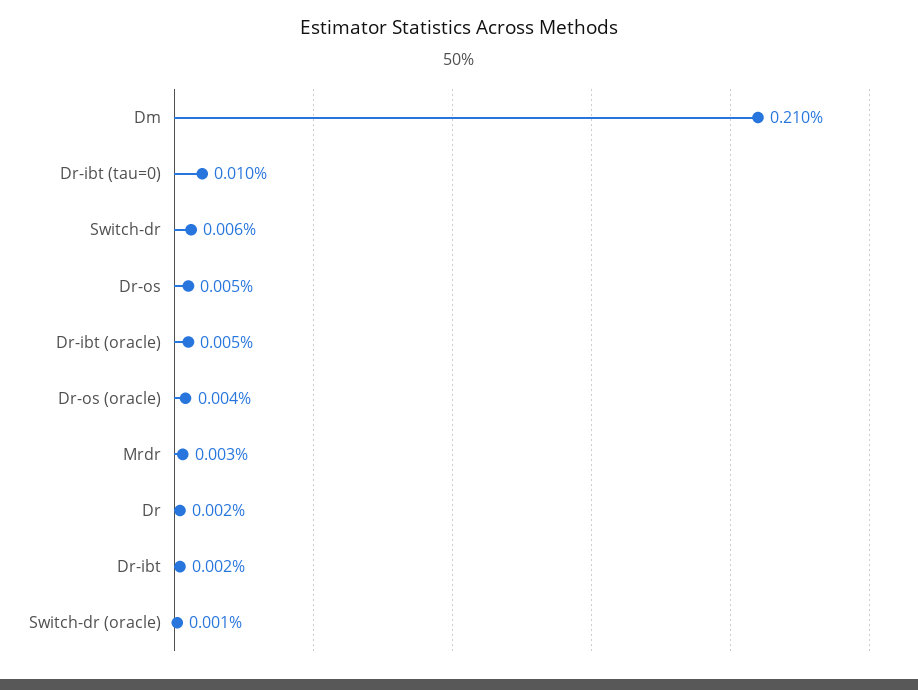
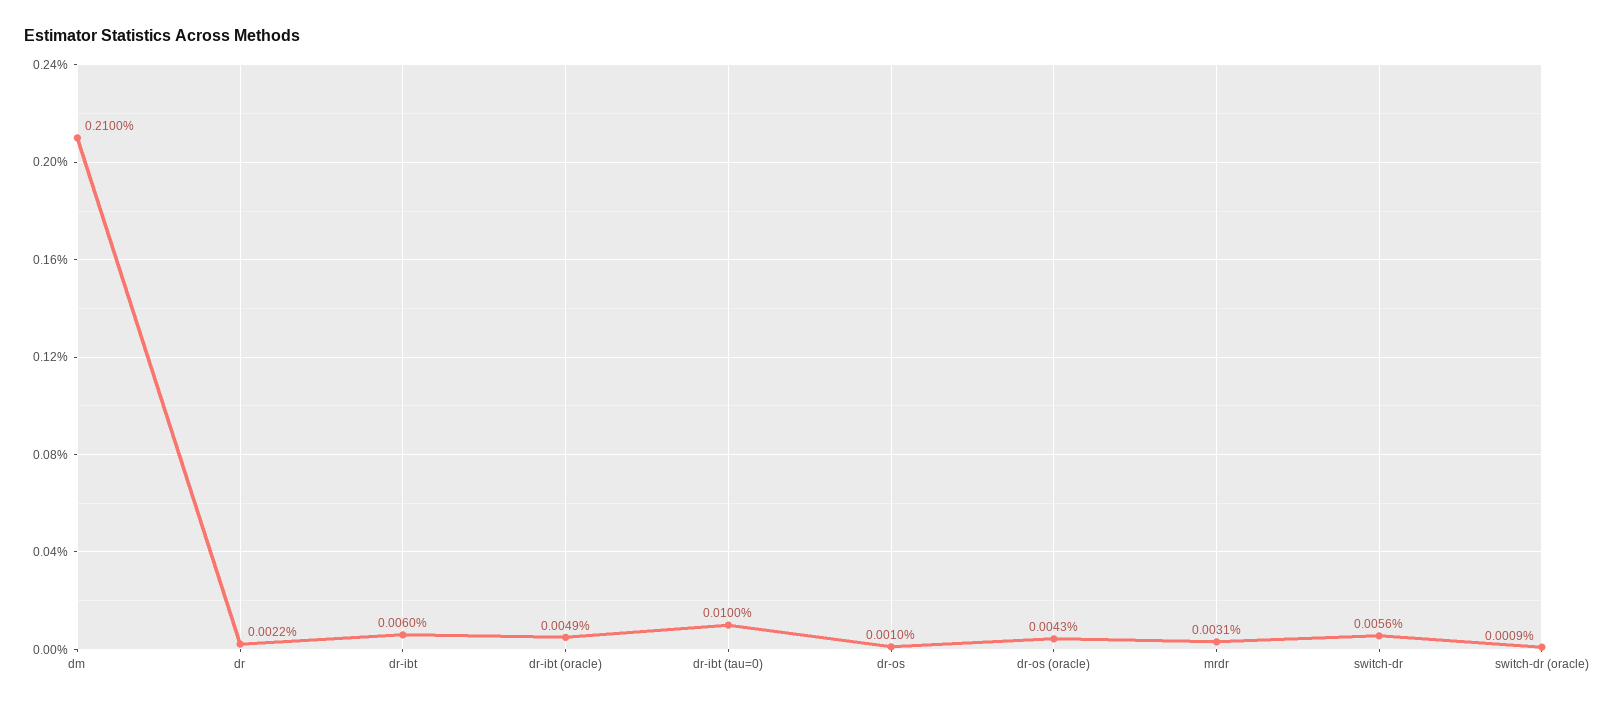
  {
    "Dm": 0.21,
    "Dr-ibt (tau=0)": 0.01,
    "Switch-dr": 0.0056,
-   "Dr-os": 0.005,
+   "Dr-os": 0.001,
    "Dr-ibt (oracle)": 0.0049,
    "Dr-os (oracle)": 0.0043,
    "Mrdr": 0.0031,
    "Dr": 0.0022,
-   "Dr-ibt": 0.002,
+   "Dr-ibt": 0.006,
    "Switch-dr (oracle)": 0.0009
  }

